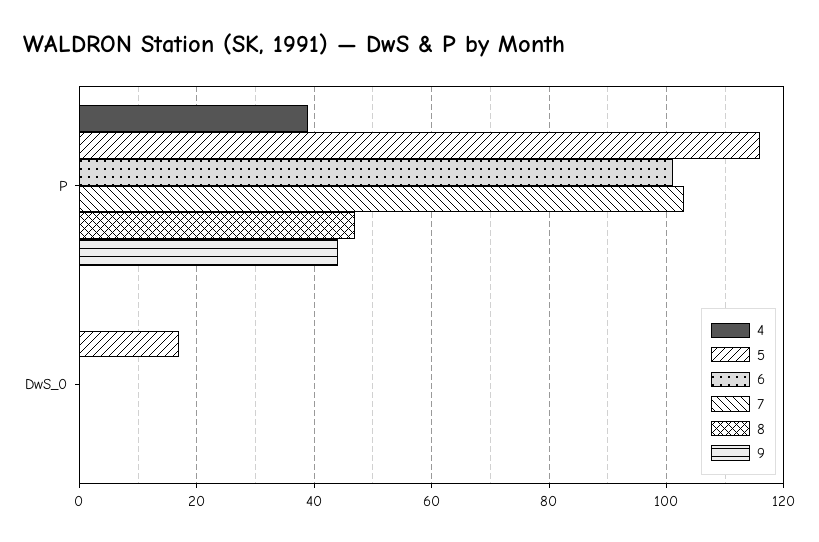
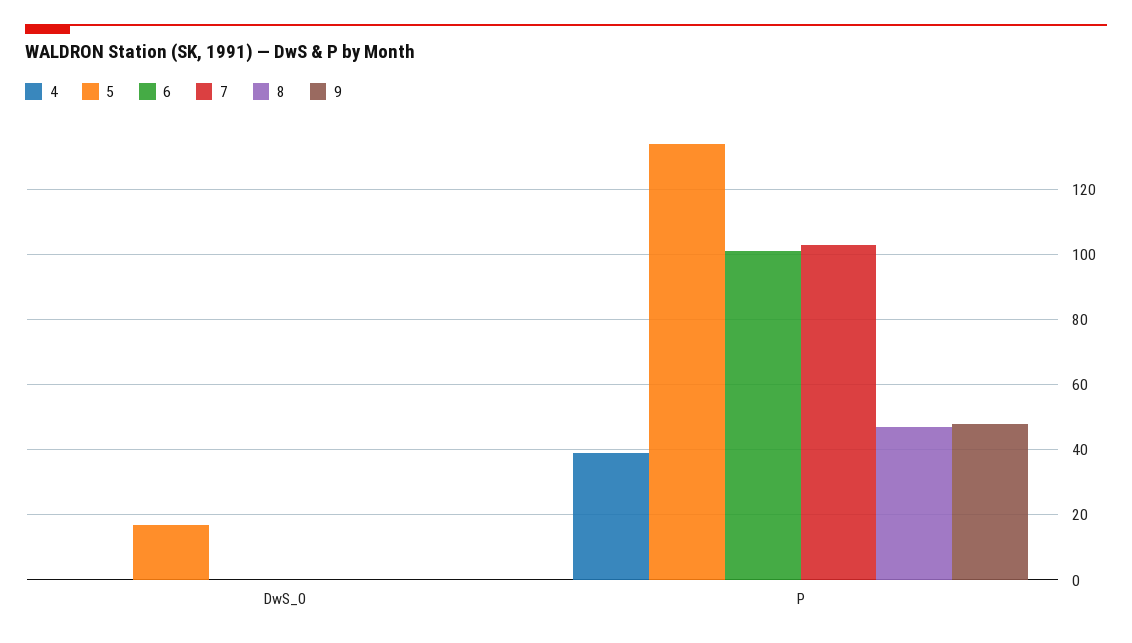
  {
    "4": {
      "P": 40,
      "DwS_0": 0
    },
    "5": {
-     "P": 116,
+     "P": 134,
      "DwS_0": 18
    },
    "6": {
      "P": 102,
      "DwS_0": 0
    },
    "7": {
      "P": 104,
      "DwS_0": 0
    },
    "8": {
      "P": 48,
      "DwS_0": 0
    },
    "9": {
-     "P": 44,
+     "P": 48,
      "DwS_0": 0
    }
  }

